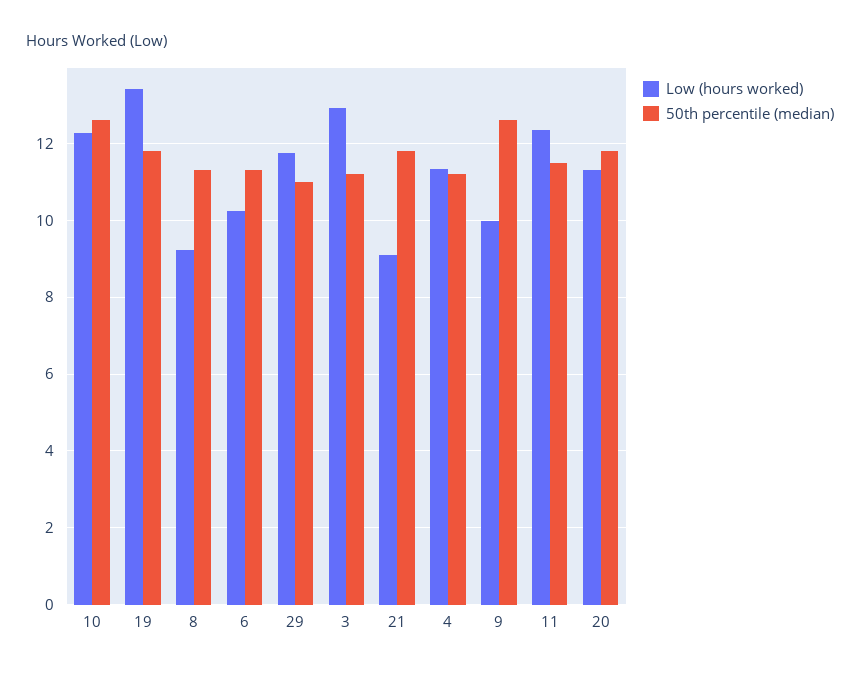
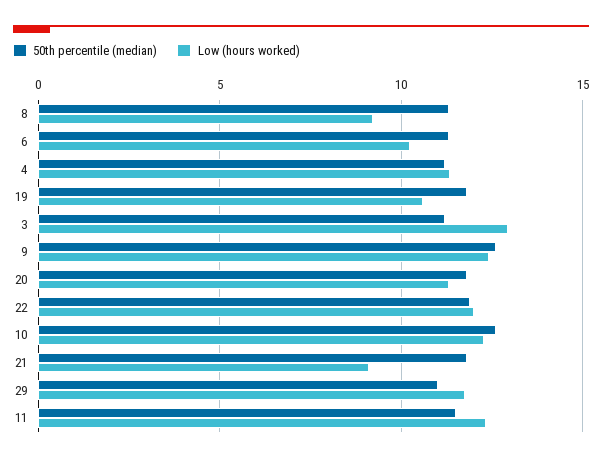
  {
    "Low (hours worked)": {
      "10": 12.2,
-     "19": 13.4,
+     "19": 10.5,
      "8": 9.2,
      "6": 10.2,
      "29": 11.8,
      "3": 13,
      "21": 9.2,
      "4": 11.4,
-     "9": 10,
+     "9": 12.5,
      "11": 12.4,
-     "20": 11.4
+     "20": 11.4,
+     "22": 12
    },
    "50th percentile (median)": {
      "10": 12.6,
      "19": 11.8,
      "8": 11.4,
      "6": 11.4,
      "29": 11,
      "3": 11.2,
      "21": 11.8,
      "4": 11.2,
      "9": 12.6,
      "11": 11.6,
-     "20": 11.8
+     "20": 11.8,
+     "22": 12
    }
  }

